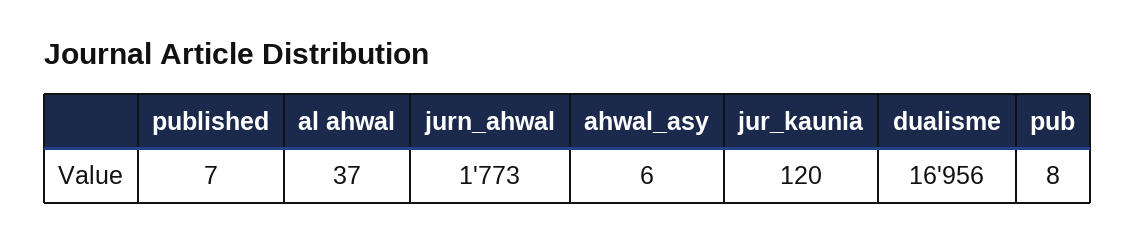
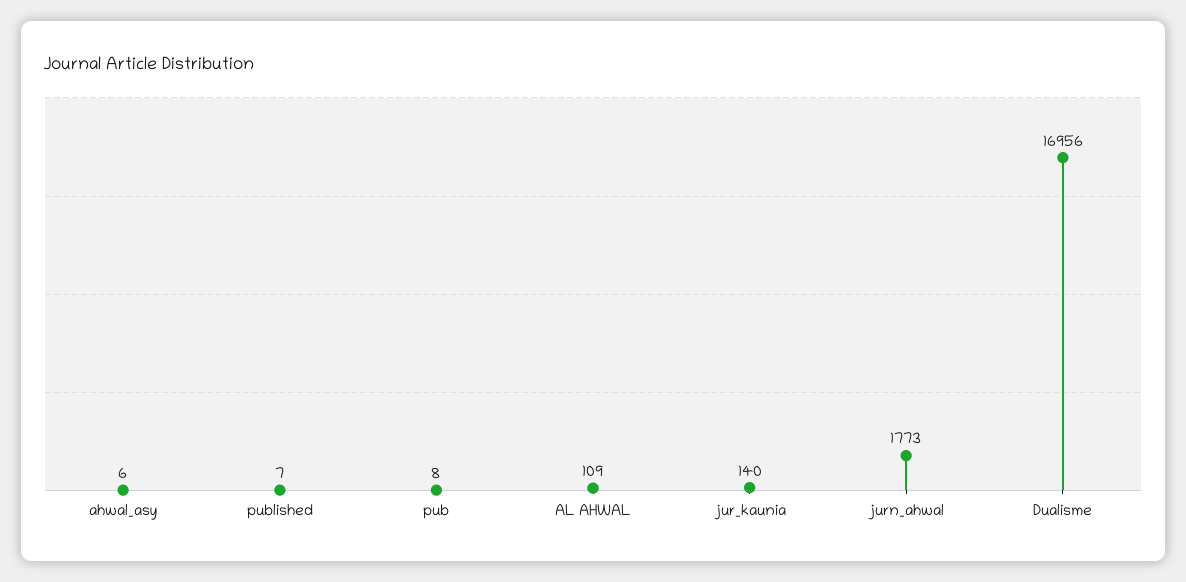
  {
    "published": 7,
-   "al ahwal": 37,
+   "al ahwal": 109,
    "jurn_ahwal": 1773,
    "ahwal_asy": 6,
-   "jur_kaunia": 120,
+   "jur_kaunia": 140,
    "dualisme": 16956,
    "pub": 8
  }

